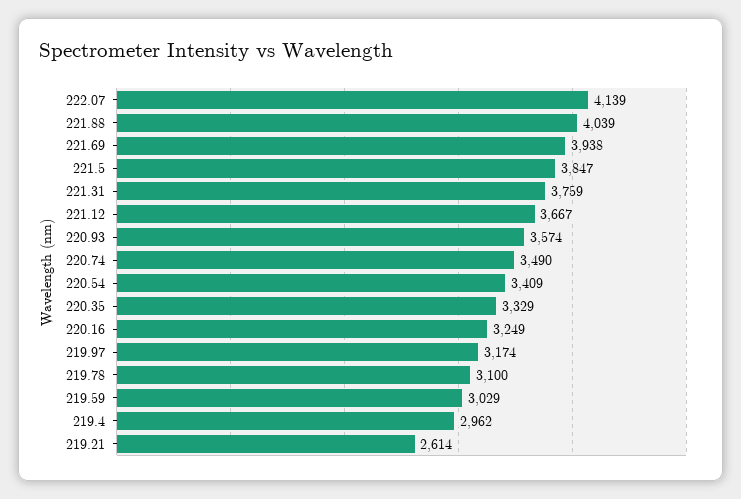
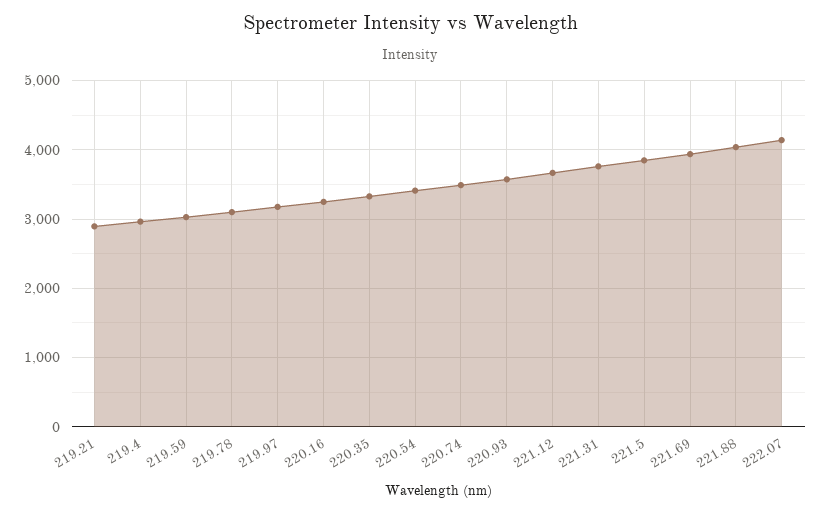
  {
    "222.07": 4139,
    "221.88": 4039,
    "221.69": 3938,
    "221.5": 3847,
    "221.31": 3759,
    "221.12": 3667,
    "220.93": 3574,
    "220.74": 3490,
    "220.54": 3409,
    "220.35": 3329,
    "220.16": 3249,
    "219.97": 3174,
    "219.78": 3100,
    "219.59": 3029,
    "219.4": 2962,
-   "219.21": 2614
+   "219.21": 2900
  }

